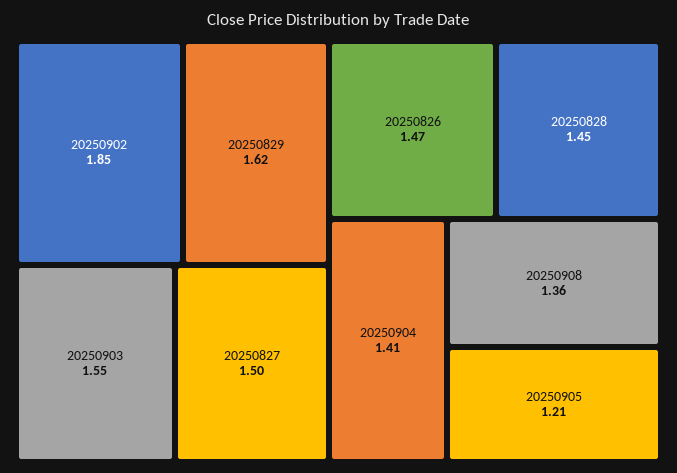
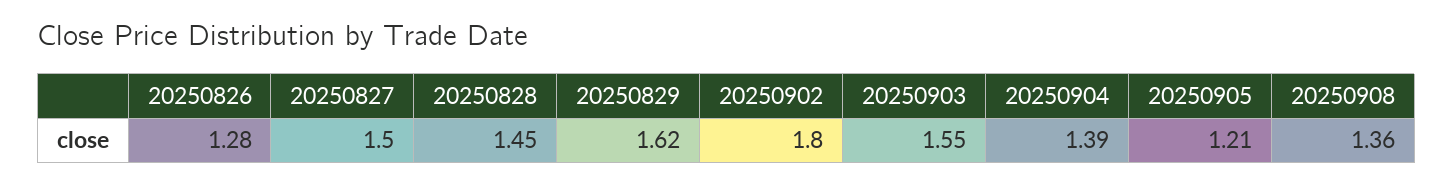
  {
-   "20250902": 1.85,
+   "20250902": 1.8,
    "20250829": 1.62,
    "20250903": 1.55,
    "20250827": 1.5,
-   "20250826": 1.47,
+   "20250826": 1.28,
    "20250828": 1.45,
-   "20250904": 1.41,
+   "20250904": 1.39,
    "20250908": 1.36,
    "20250905": 1.21
  }

